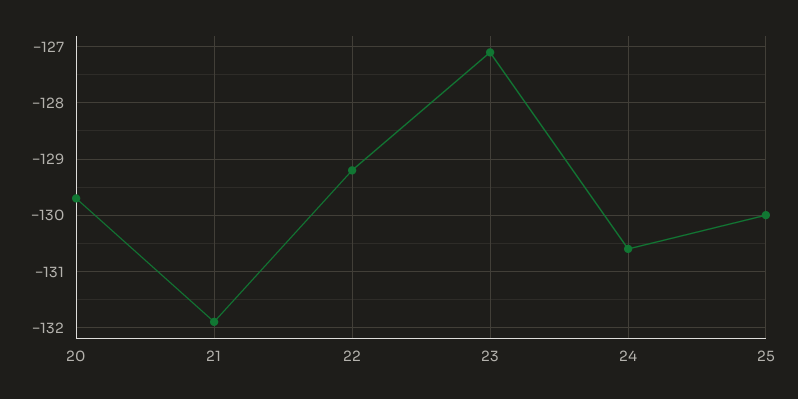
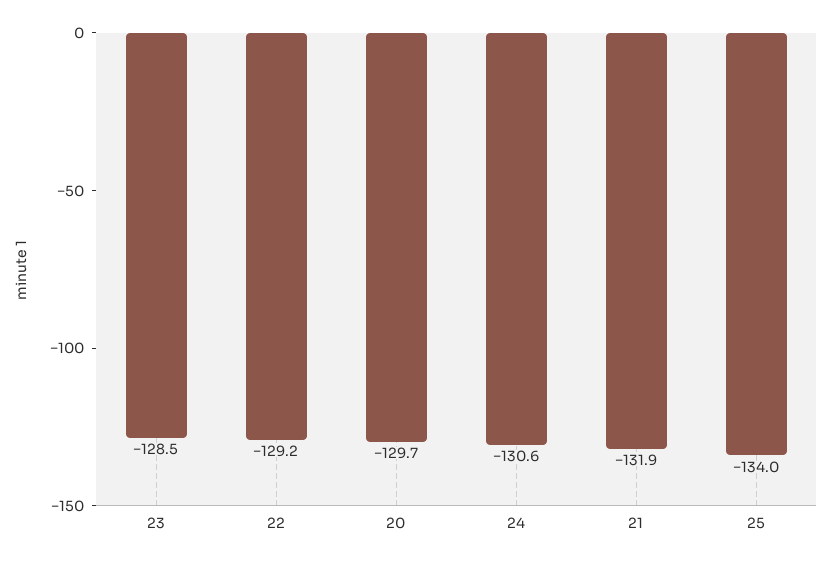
  {
    "20": -129.7,
    "21": -131.9,
    "22": -129.2,
-   "23": -127,
+   "23": -128.5,
    "24": -130.6,
-   "25": -130
+   "25": -134
  }

